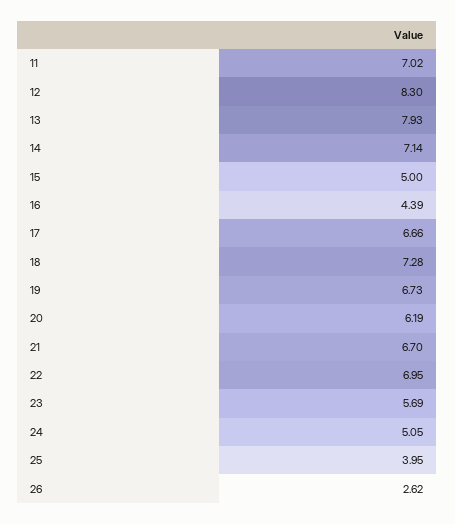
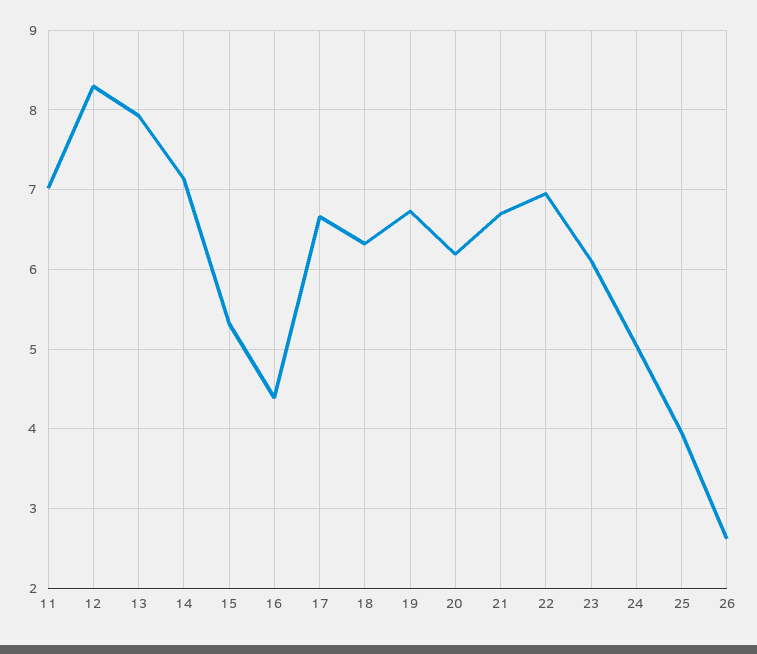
  {
    "11": 7.02,
    "12": 8.3,
    "13": 7.93,
    "14": 7.14,
-   "15": 5,
+   "15": 5.3,
    "16": 4.39,
    "17": 6.66,
-   "18": 7.28,
+   "18": 6.3,
    "19": 6.73,
    "20": 6.19,
    "21": 6.7,
    "22": 6.95,
-   "23": 5.69,
+   "23": 6.1,
    "24": 5.05,
    "25": 3.95,
    "26": 2.62
  }

